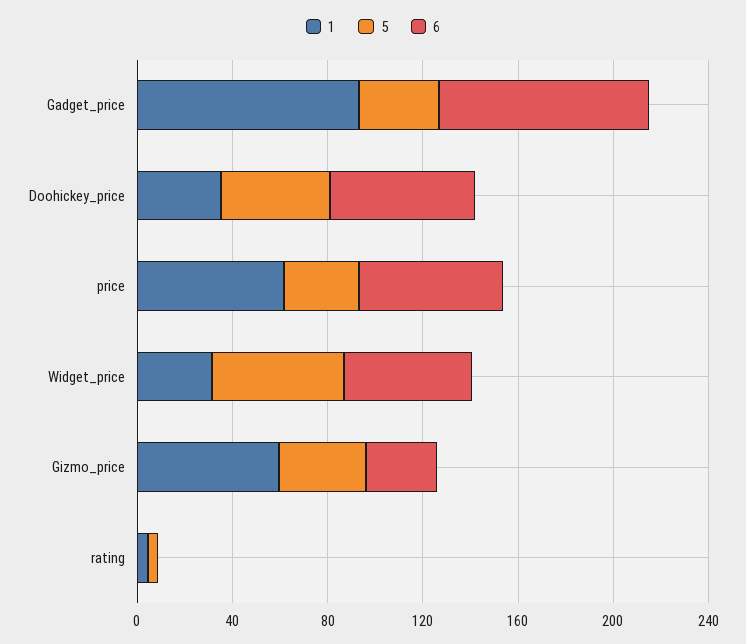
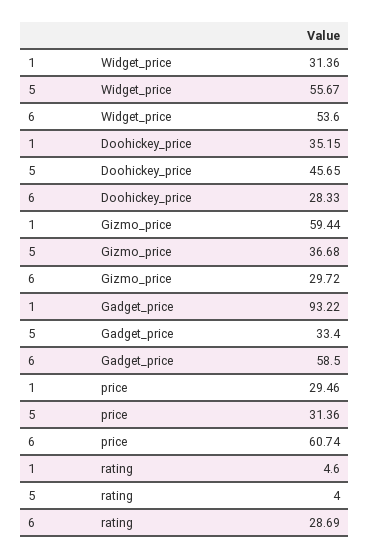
  {
    "1": {
      "Gadget_price": 93.22,
      "Doohickey_price": 35.15,
-     "price": 60,
+     "price": 29.46,
      "Widget_price": 31.36,
      "Gizmo_price": 59.44,
      "rating": 4.6
    },
    "5": {
      "Gadget_price": 33.4,
      "Doohickey_price": 45.65,
      "price": 31.36,
      "Widget_price": 55.67,
      "Gizmo_price": 36.68,
      "rating": 4
    },
    "6": {
-     "Gadget_price": 90,
+     "Gadget_price": 58.5,
-     "Doohickey_price": 60,
+     "Doohickey_price": 28.33,
      "price": 60.74,
      "Widget_price": 53.6,
      "Gizmo_price": 29.72,
-     "rating": 0
+     "rating": 28.69
    }
  }

